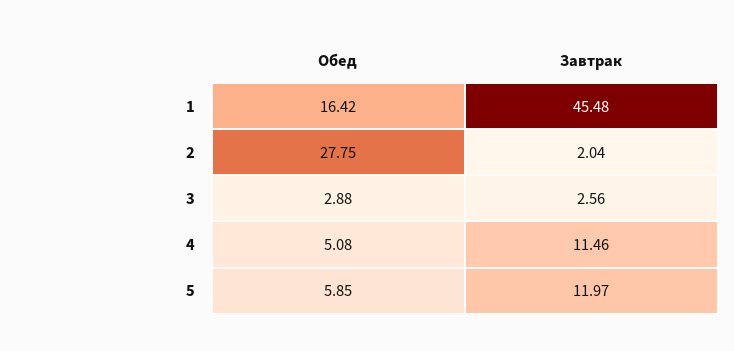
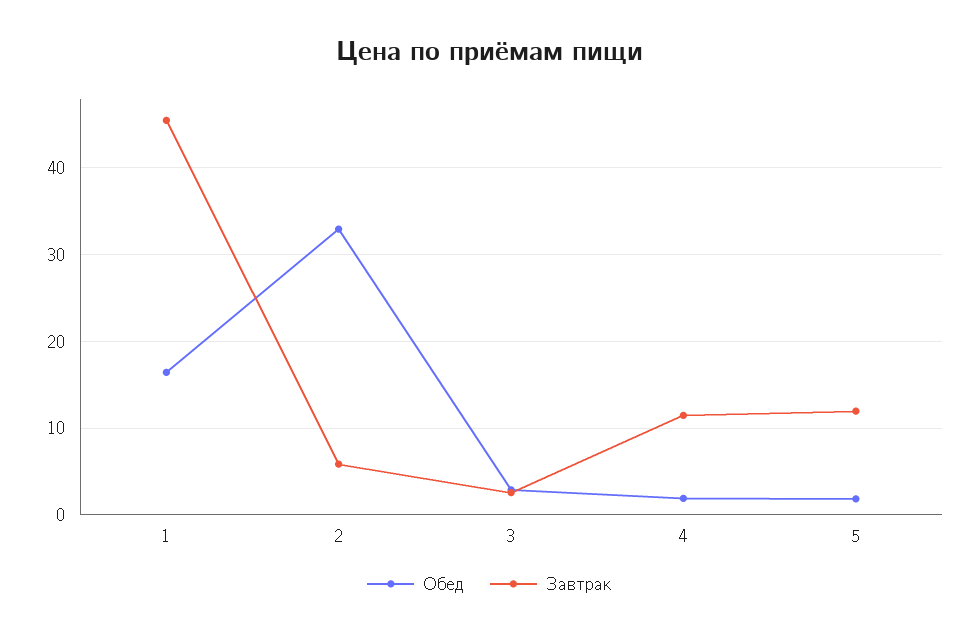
  {
    "Обед": {
      "1": 16.42,
-     "2": 27.75,
+     "2": 33,
      "3": 2.88,
-     "4": 5.08,
+     "4": 2,
-     "5": 5.85
+     "5": 2
    },
    "Завтрак": {
      "1": 45.48,
-     "2": 2.04,
+     "2": 6,
      "3": 2.56,
      "4": 11.46,
      "5": 11.97
    }
  }

